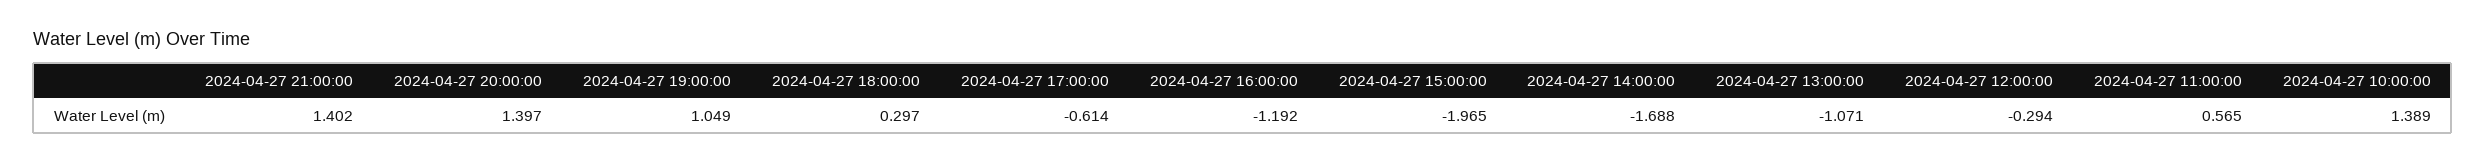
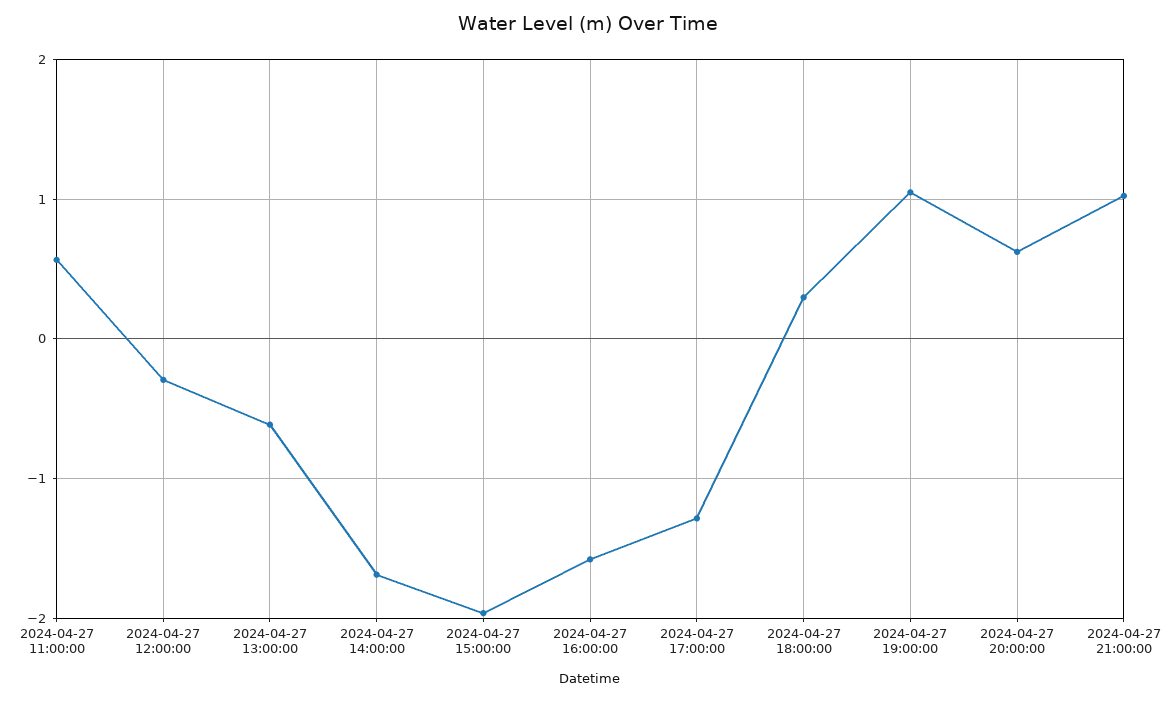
  {
-   "2024-04-27 21:00:00": 1.402,
+   "2024-04-27 21:00:00": 1,
-   "2024-04-27 20:00:00": 1.397,
+   "2024-04-27 20:00:00": 0.6,
    "2024-04-27 19:00:00": 1.049,
    "2024-04-27 18:00:00": 0.297,
-   "2024-04-27 17:00:00": -0.614,
+   "2024-04-27 17:00:00": -1.3,
-   "2024-04-27 16:00:00": -1.192,
+   "2024-04-27 16:00:00": -1.6,
    "2024-04-27 15:00:00": -1.965,
    "2024-04-27 14:00:00": -1.688,
-   "2024-04-27 13:00:00": -1.071,
+   "2024-04-27 13:00:00": -0.6,
    "2024-04-27 12:00:00": -0.294,
-   "2024-04-27 11:00:00": 0.565,
+   "2024-04-27 11:00:00": 0.565
-   "2024-04-27 10:00:00": 1.389
  }

